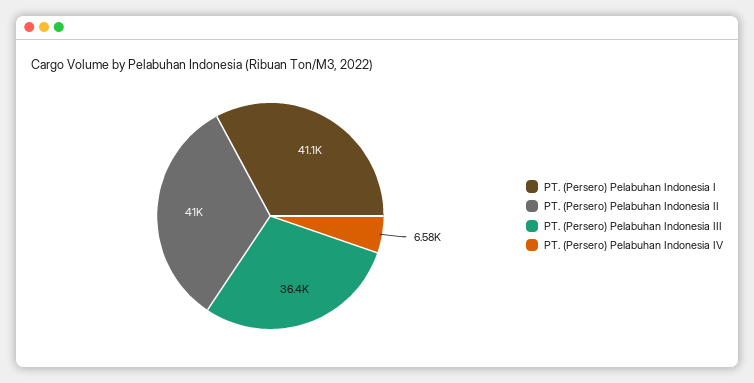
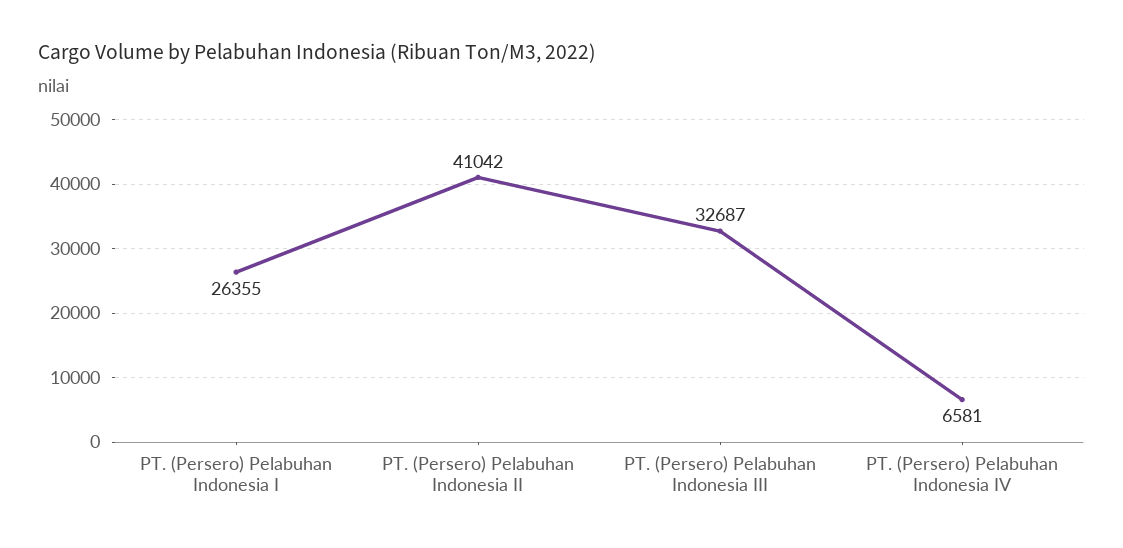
  {
-   "PT. (Persero) Pelabuhan Indonesia I": 41100,
+   "PT. (Persero) Pelabuhan Indonesia I": 26355,
    "PT. (Persero) Pelabuhan Indonesia II": 41042,
-   "PT. (Persero) Pelabuhan Indonesia III": 36400,
+   "PT. (Persero) Pelabuhan Indonesia III": 32687,
    "PT. (Persero) Pelabuhan Indonesia IV": 6581
  }

